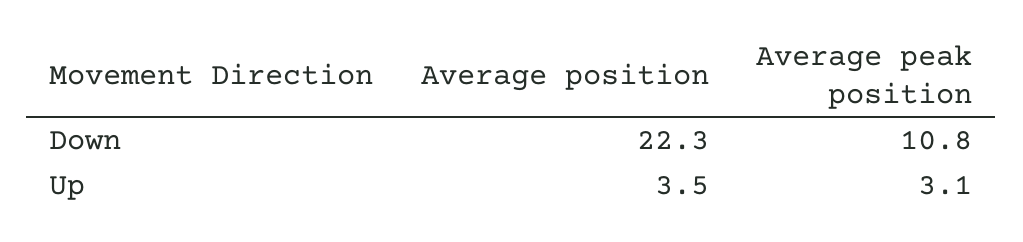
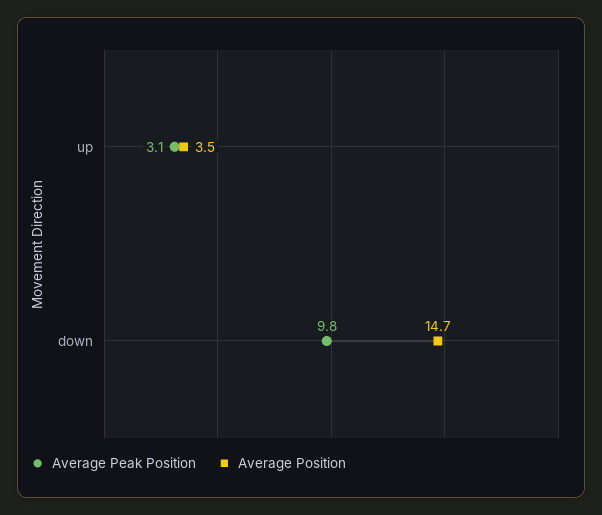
  {
    "Average position": {
-     "Down": 22.3,
+     "Down": 14.7,
      "Up": 3.5
    },
    "Average peak position": {
-     "Down": 10.8,
+     "Down": 9.8,
      "Up": 3.1
    }
  }

